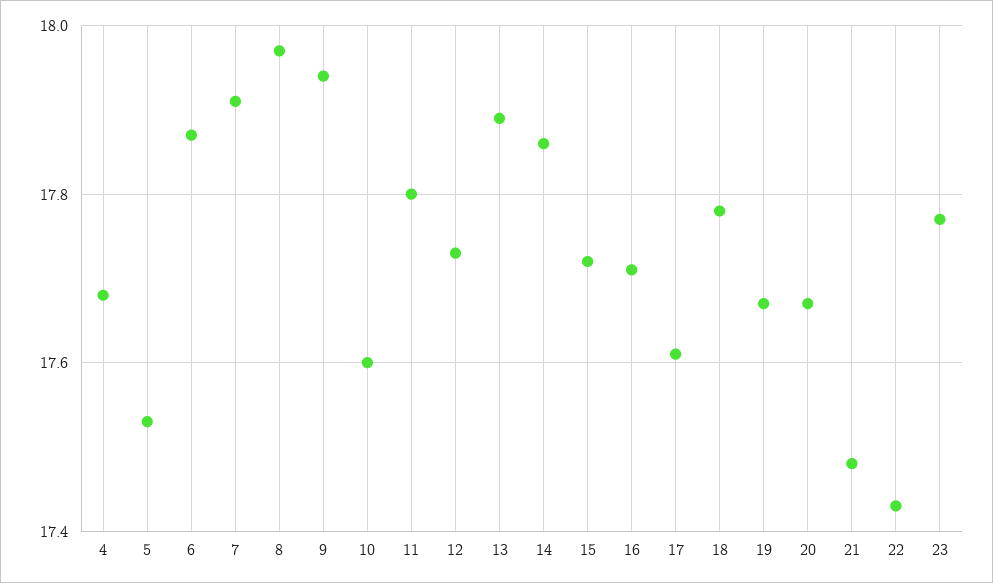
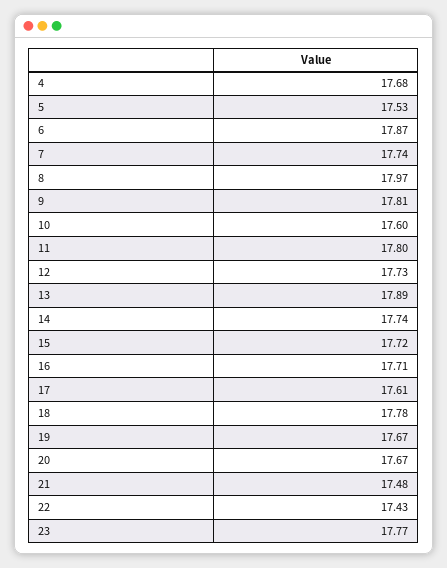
  {
    "4": 17.68,
    "5": 17.53,
    "6": 17.87,
-   "7": 17.9,
+   "7": 17.74,
    "8": 17.97,
-   "9": 17.95,
+   "9": 17.81,
    "10": 17.6,
    "11": 17.8,
    "12": 17.73,
    "13": 17.89,
-   "14": 17.85,
+   "14": 17.74,
    "15": 17.72,
    "16": 17.71,
    "17": 17.61,
    "18": 17.78,
    "19": 17.67,
    "20": 17.67,
    "21": 17.48,
    "22": 17.43,
    "23": 17.77
  }

